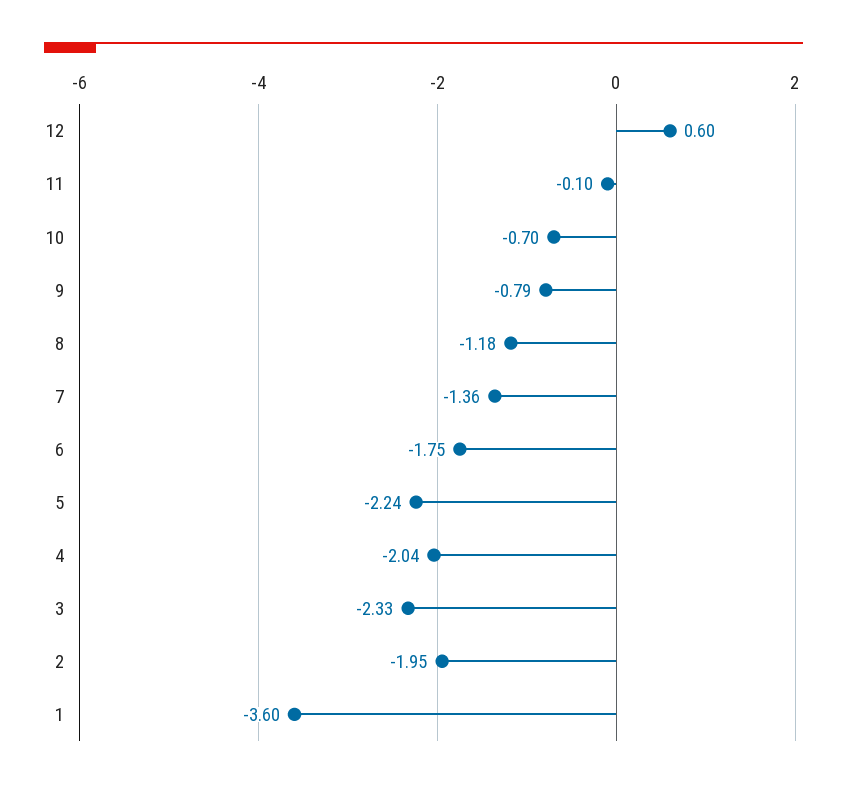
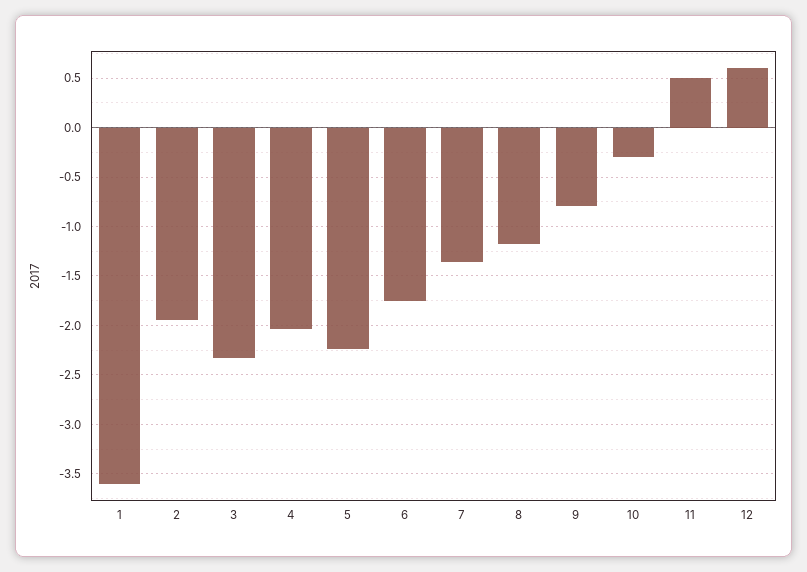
  {
    "12": 0.6,
-   "11": -0.1,
+   "11": 0.5,
-   "10": -0.7,
+   "10": -0.3,
    "9": -0.79,
    "8": -1.18,
    "7": -1.36,
    "6": -1.75,
    "5": -2.24,
    "4": -2.04,
    "3": -2.33,
    "2": -1.95,
    "1": -3.6
  }

